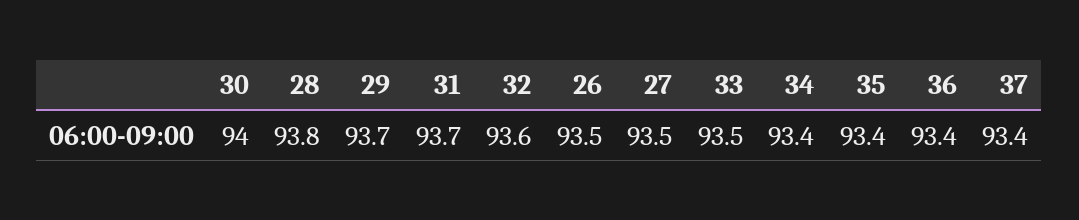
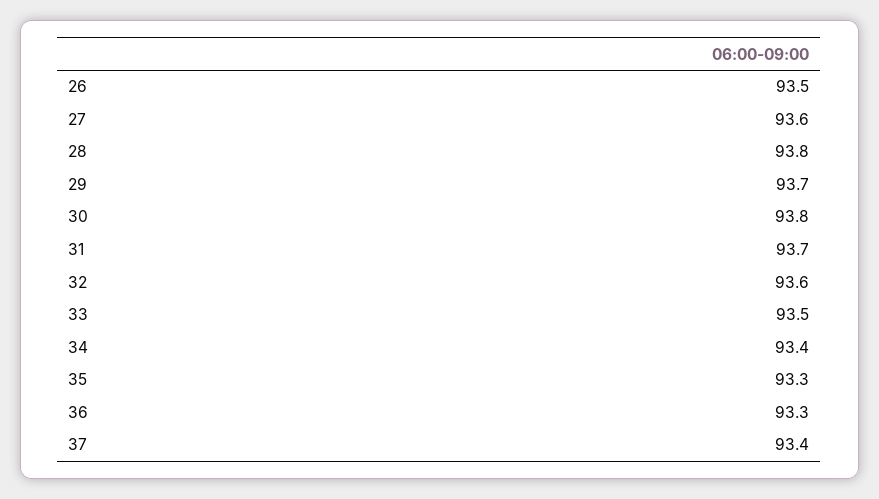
  {
-   "30": 94,
+   "30": 93.8,
    "28": 93.8,
    "29": 93.7,
    "31": 93.7,
    "32": 93.6,
    "26": 93.5,
-   "27": 93.5,
+   "27": 93.6,
    "33": 93.5,
    "34": 93.4,
-   "35": 93.4,
+   "35": 93.3,
-   "36": 93.4,
+   "36": 93.3,
    "37": 93.4
  }

